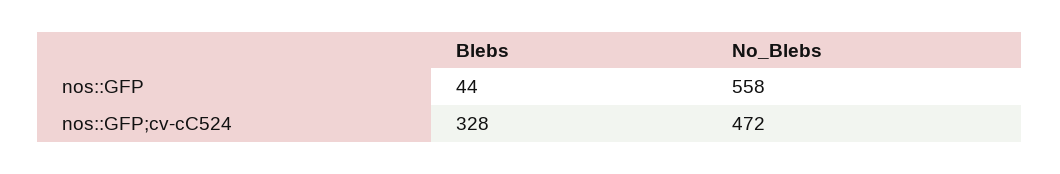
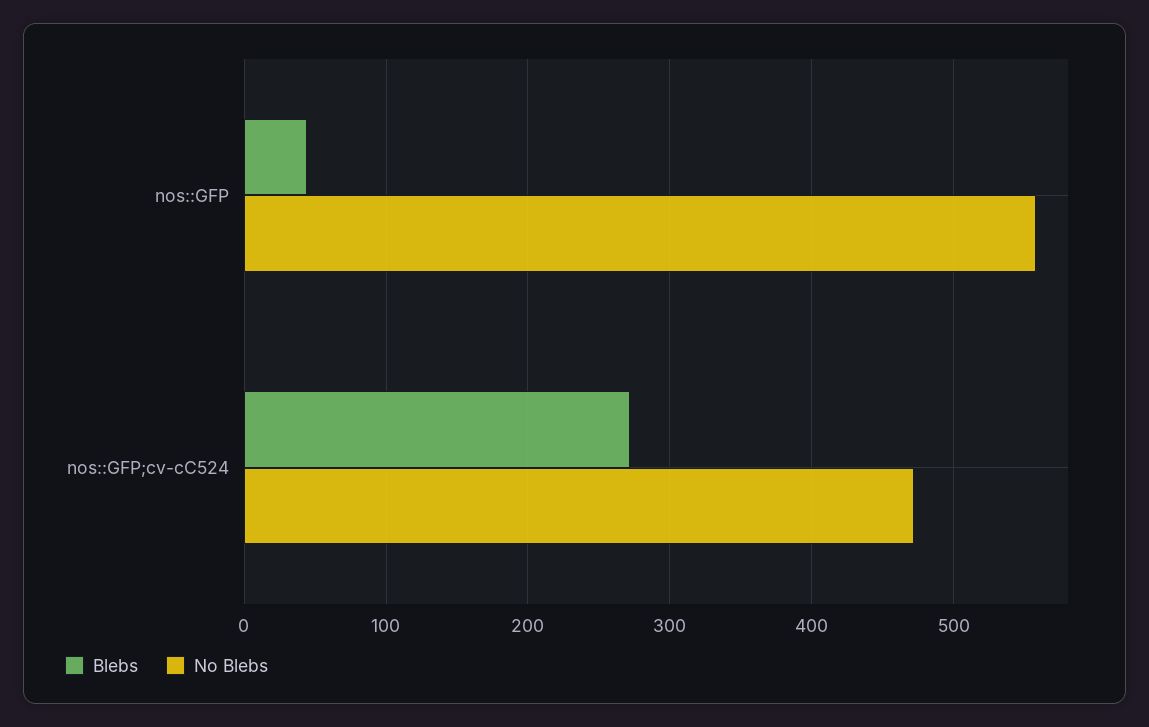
  {
    "Blebs": {
      "nos::GFP": 44,
-     "nos::GFP;cv-cC524": 328
+     "nos::GFP;cv-cC524": 270
    },
    "No_Blebs": {
      "nos::GFP": 558,
      "nos::GFP;cv-cC524": 472
    }
  }

